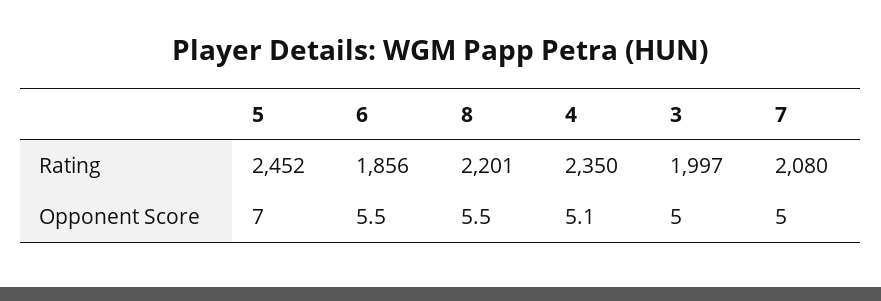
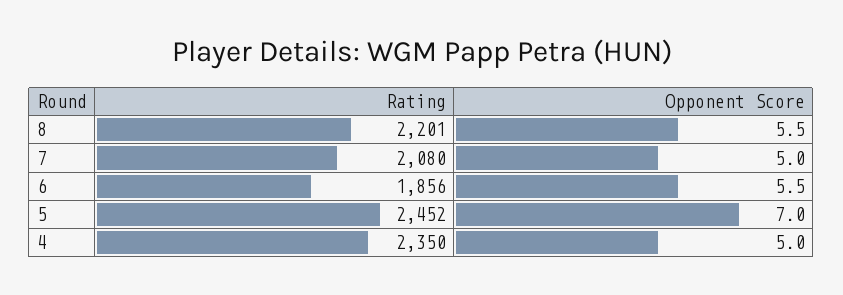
  {
    "5": {
      "Rating": 2452,
      "Opponent Score": 7
    },
    "6": {
      "Rating": 1856,
      "Opponent Score": 5.5
    },
    "8": {
      "Rating": 2201,
      "Opponent Score": 5.5
    },
    "4": {
      "Rating": 2350,
-     "Opponent Score": 5.1
+     "Opponent Score": 5
    },
-   "3": {
-     "Rating": 1997,
-     "Opponent Score": 5
-   },
    "7": {
      "Rating": 2080,
      "Opponent Score": 5
    }
  }

